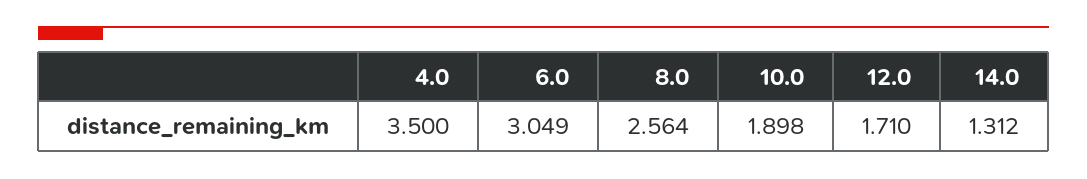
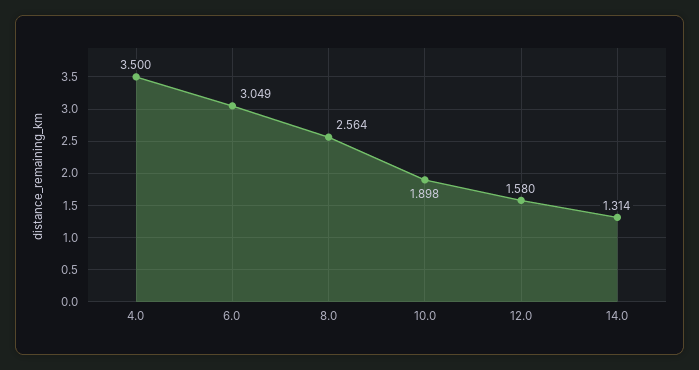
  {
    "4.0": 3.5,
    "6.0": 3.049,
    "8.0": 2.564,
    "10.0": 1.898,
-   "12.0": 1.71,
+   "12.0": 1.58,
-   "14.0": 1.312
+   "14.0": 1.314
  }

